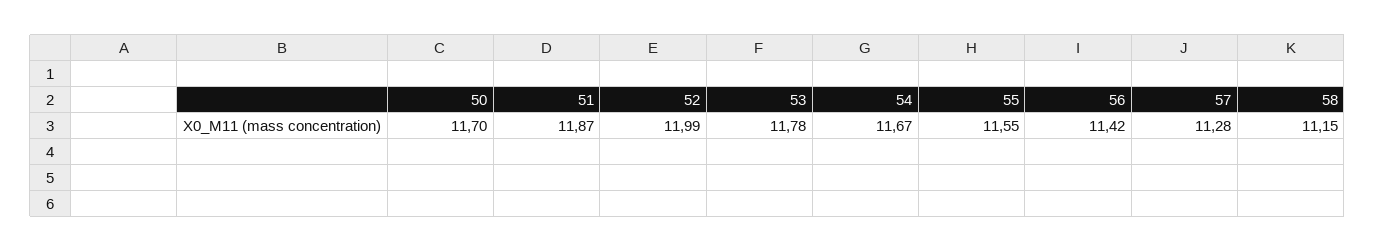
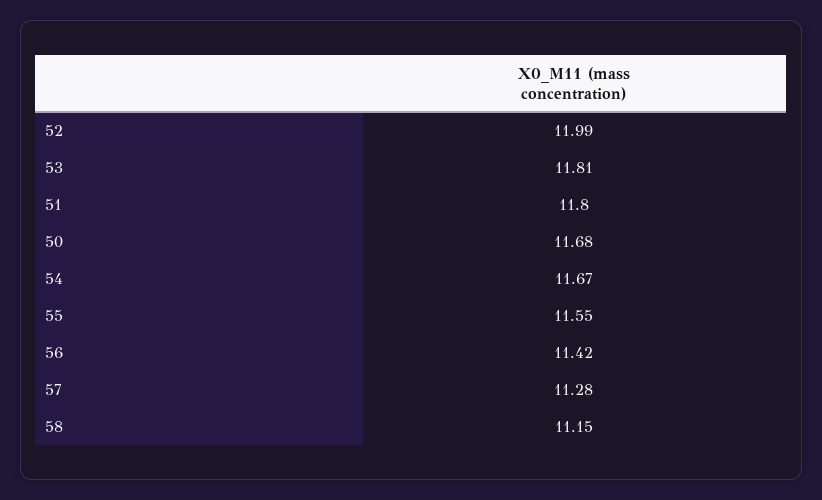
  {
-   "50": 11.7,
+   "50": 11.68,
-   "51": 11.87,
+   "51": 11.8,
    "52": 11.99,
-   "53": 11.78,
+   "53": 11.81,
    "54": 11.67,
    "55": 11.55,
    "56": 11.42,
    "57": 11.28,
    "58": 11.15
  }

